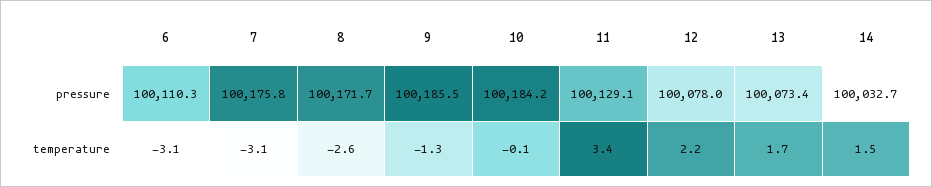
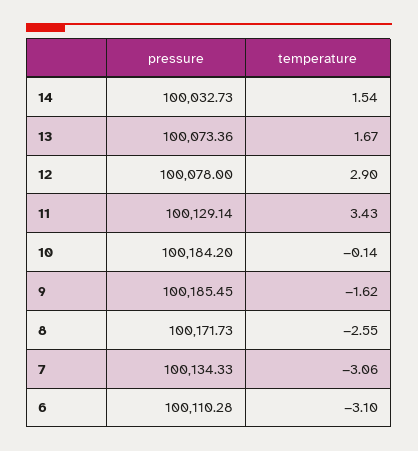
  {
    "6": {
      "pressure": 100110.28,
      "temperature": -3.1
    },
    "7": {
-     "pressure": 100175.8,
+     "pressure": 100134.33,
      "temperature": -3.06
    },
    "8": {
      "pressure": 100171.73,
      "temperature": -2.55
    },
    "9": {
      "pressure": 100185.45,
-     "temperature": -1.3
+     "temperature": -1.62
    },
    "10": {
      "pressure": 100184.2,
      "temperature": -0.14
    },
    "11": {
      "pressure": 100129.14,
      "temperature": 3.43
    },
    "12": {
      "pressure": 100078,
-     "temperature": 2.2
+     "temperature": 2.9
    },
    "13": {
      "pressure": 100073.36,
      "temperature": 1.67
    },
    "14": {
      "pressure": 100032.73,
      "temperature": 1.54
    }
  }

